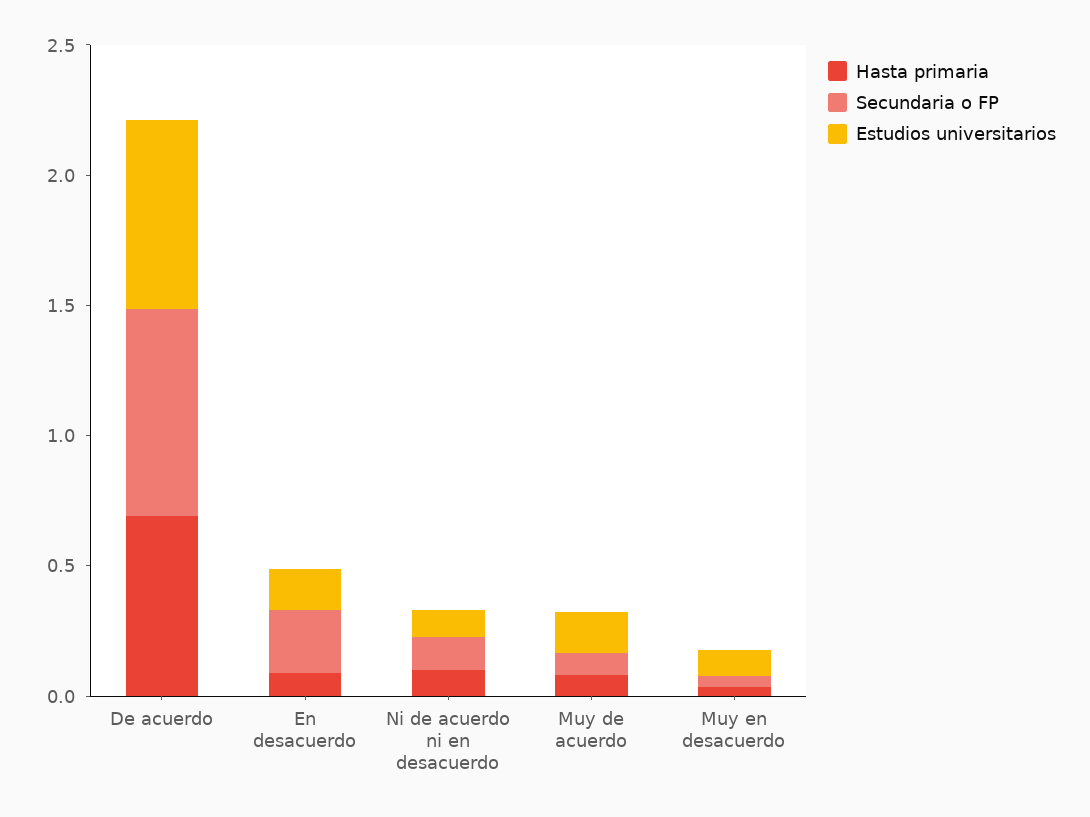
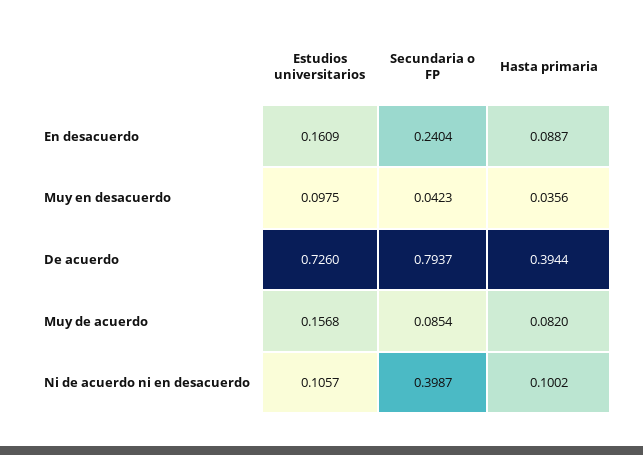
  {
    "Hasta primaria": {
-     "De acuerdo": 0.7,
+     "De acuerdo": 0.3944,
      "En desacuerdo": 0.0887,
      "Ni de acuerdo ni en desacuerdo": 0.1002,
      "Muy de acuerdo": 0.082,
      "Muy en desacuerdo": 0.0356
    },
    "Secundaria o FP": {
      "De acuerdo": 0.7937,
      "En desacuerdo": 0.2404,
-     "Ni de acuerdo ni en desacuerdo": 0.1,
+     "Ni de acuerdo ni en desacuerdo": 0.3987,
      "Muy de acuerdo": 0.0854,
      "Muy en desacuerdo": 0.0423
    },
    "Estudios universitarios": {
      "De acuerdo": 0.726,
      "En desacuerdo": 0.1609,
      "Ni de acuerdo ni en desacuerdo": 0.1057,
      "Muy de acuerdo": 0.1568,
      "Muy en desacuerdo": 0.0975
    }
  }

